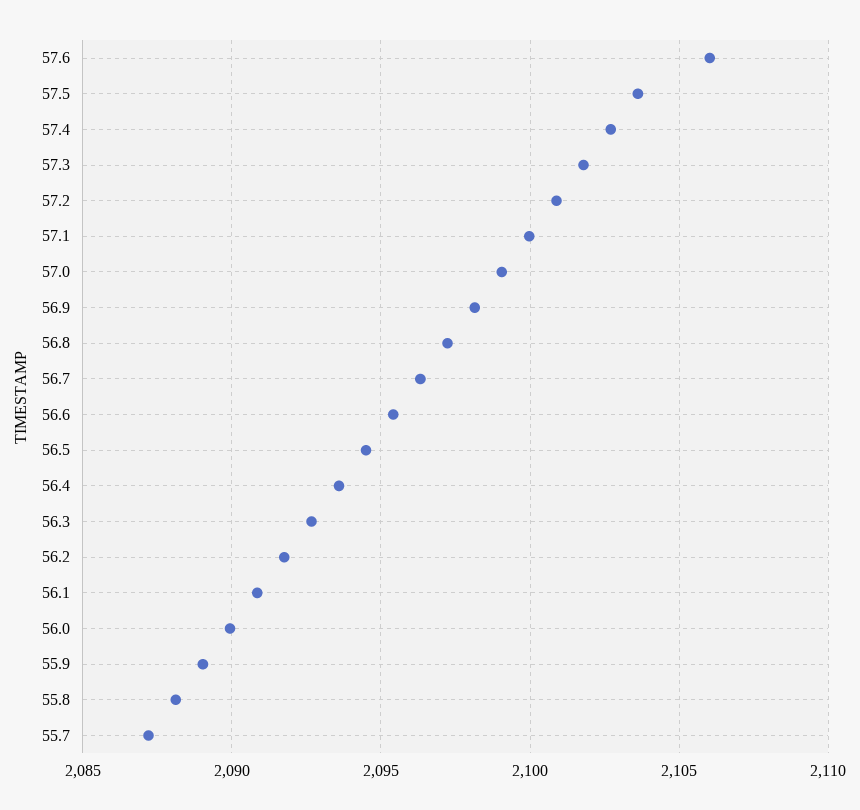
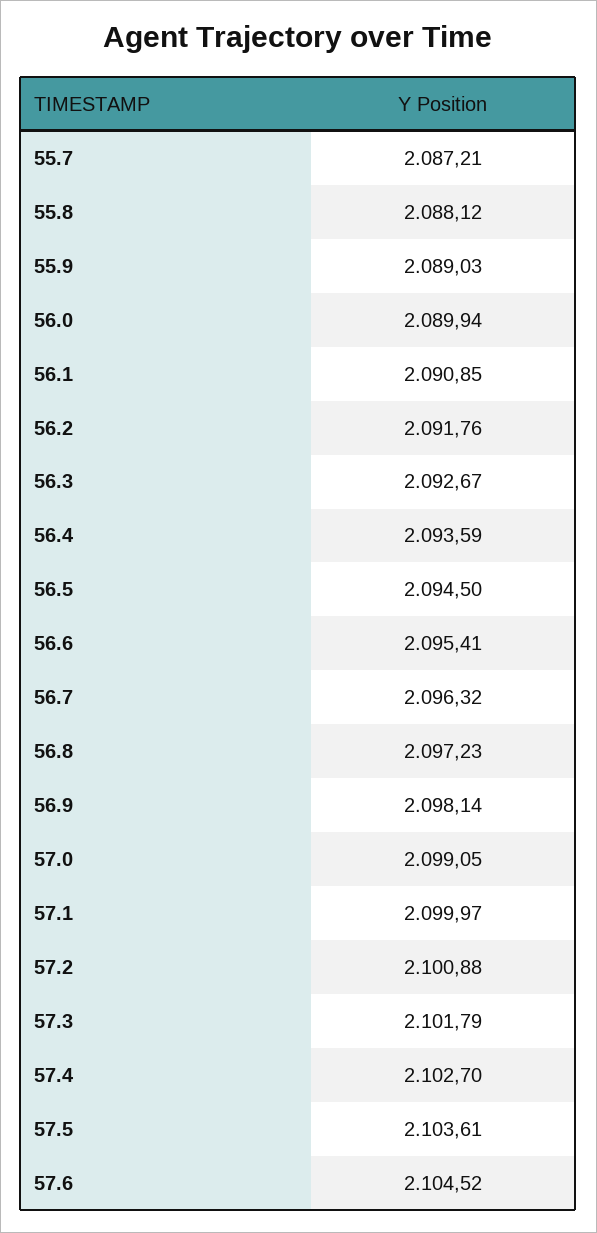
  {
-   "57.6": 2106,
+   "57.6": 2104.52,
    "57.5": 2103.61,
    "57.4": 2102.7,
    "57.3": 2101.79,
    "57.2": 2100.88,
    "57.1": 2099.97,
    "57.0": 2099.05,
    "56.9": 2098.14,
    "56.8": 2097.23,
    "56.7": 2096.32,
    "56.6": 2095.41,
    "56.5": 2094.5,
    "56.4": 2093.59,
    "56.3": 2092.67,
    "56.2": 2091.76,
    "56.1": 2090.85,
    "56.0": 2089.94,
    "55.9": 2089.03,
    "55.8": 2088.12,
    "55.7": 2087.21
  }

